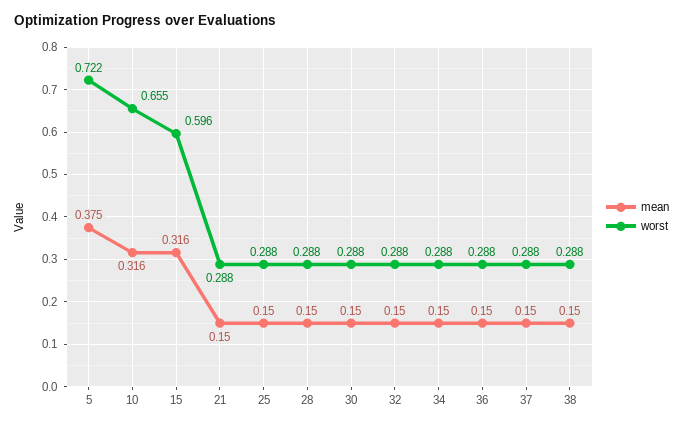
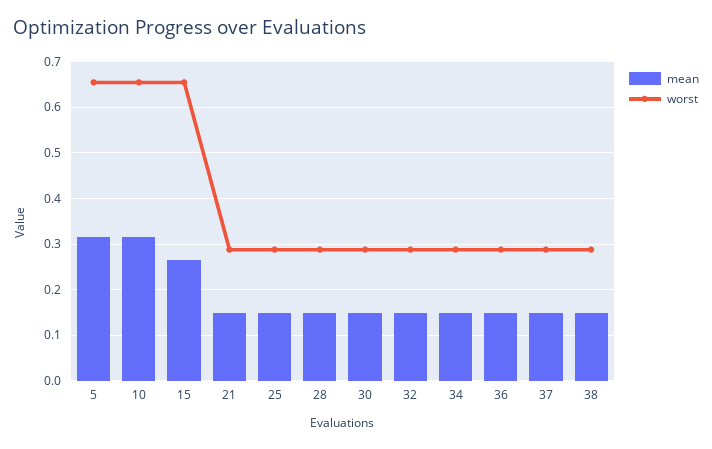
  {
    "mean": {
-     "5": 0.375,
+     "5": 0.32,
      "10": 0.316,
-     "15": 0.316,
+     "15": 0.26,
      "21": 0.15,
      "25": 0.15,
      "28": 0.15,
      "30": 0.15,
      "32": 0.15,
      "34": 0.15,
      "36": 0.15,
      "37": 0.15,
      "38": 0.15
    },
    "worst": {
-     "5": 0.722,
+     "5": 0.66,
      "10": 0.655,
-     "15": 0.596,
+     "15": 0.66,
      "21": 0.288,
      "25": 0.288,
      "28": 0.288,
      "30": 0.288,
      "32": 0.288,
      "34": 0.288,
      "36": 0.288,
      "37": 0.288,
      "38": 0.288
    }
  }

